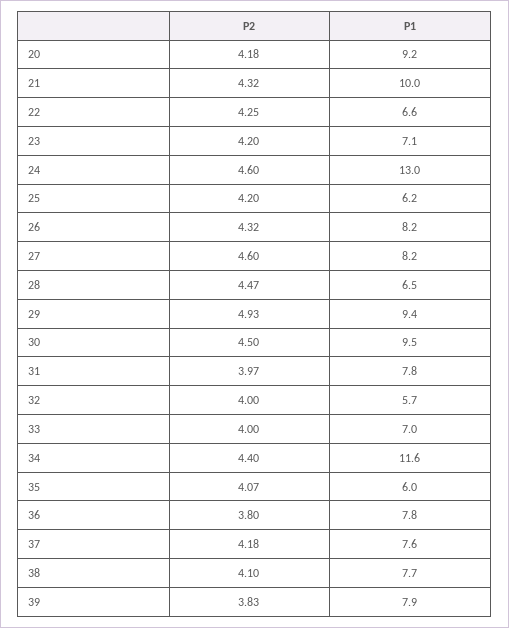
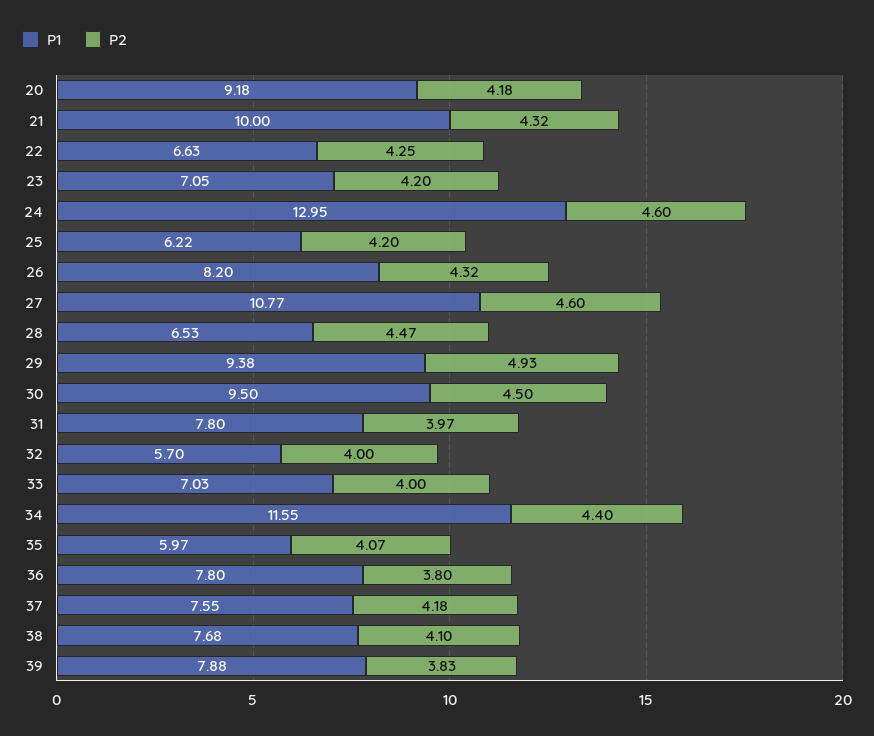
  {
    "P2": {
      "20": 4.18,
      "21": 4.32,
      "22": 4.25,
      "23": 4.2,
      "24": 4.6,
      "25": 4.2,
      "26": 4.32,
      "27": 4.6,
      "28": 4.47,
      "29": 4.93,
      "30": 4.5,
      "31": 3.97,
      "32": 4,
      "33": 4,
      "34": 4.4,
      "35": 4.07,
      "36": 3.8,
      "37": 4.18,
      "38": 4.1,
      "39": 3.83
    },
    "P1": {
      "20": 9.18,
      "21": 10,
      "22": 6.63,
      "23": 7.05,
      "24": 12.95,
      "25": 6.22,
      "26": 8.2,
-     "27": 8.2,
+     "27": 10.77,
      "28": 6.53,
      "29": 9.38,
      "30": 9.5,
      "31": 7.8,
      "32": 5.7,
      "33": 7.03,
      "34": 11.55,
      "35": 5.97,
      "36": 7.8,
      "37": 7.55,
      "38": 7.68,
      "39": 7.88
    }
  }

